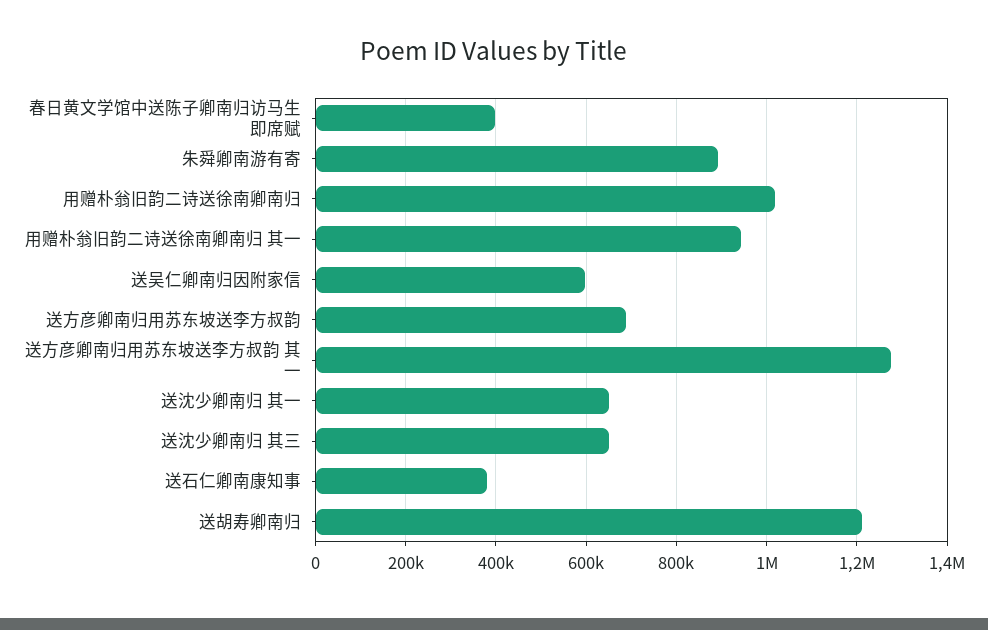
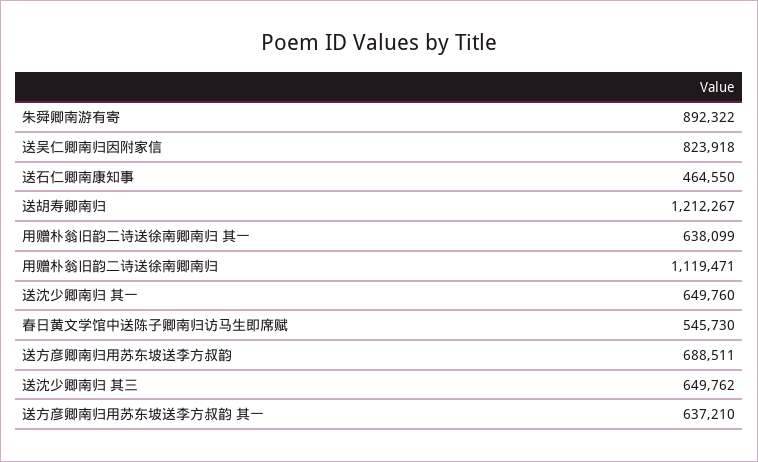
  {
-   "春日黄文学馆中送陈子卿南归访马生即席赋": 400000,
+   "春日黄文学馆中送陈子卿南归访马生即席赋": 545730,
    "朱舜卿南游有寄": 892322,
-   "用赠朴翁旧韵二诗送徐南卿南归": 1020000,
+   "用赠朴翁旧韵二诗送徐南卿南归": 1119471,
-   "用赠朴翁旧韵二诗送徐南卿南归 其一": 940000,
+   "用赠朴翁旧韵二诗送徐南卿南归 其一": 638099,
-   "送吴仁卿南归因附家信": 600000,
+   "送吴仁卿南归因附家信": 823918,
    "送方彦卿南归用苏东坡送李方叔韵": 688511,
-   "送方彦卿南归用苏东坡送李方叔韵 其一": 1280000,
+   "送方彦卿南归用苏东坡送李方叔韵 其一": 637210,
    "送沈少卿南归 其一": 649760,
    "送沈少卿南归 其三": 649762,
-   "送石仁卿南康知事": 380000,
+   "送石仁卿南康知事": 464550,
    "送胡寿卿南归": 1212267
  }

